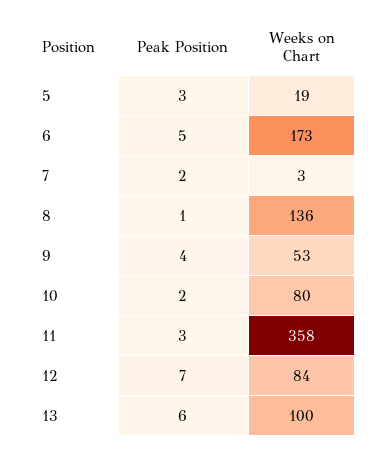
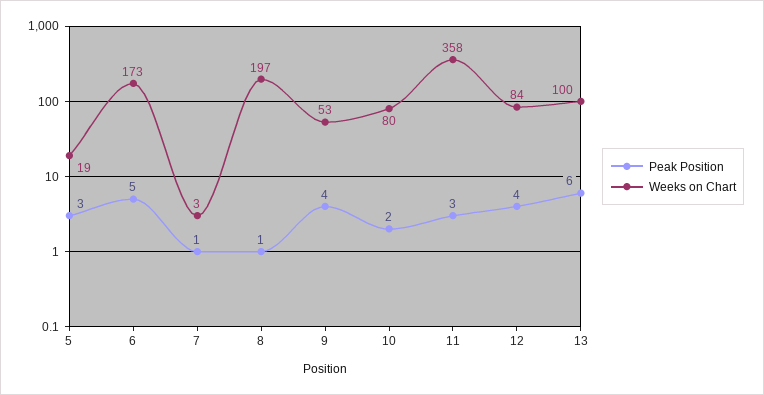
  {
    "Peak Position": {
      "5": 3,
      "6": 5,
-     "7": 2,
+     "7": 1,
      "8": 1,
      "9": 4,
      "10": 2,
      "11": 3,
-     "12": 7,
+     "12": 4,
      "13": 6
    },
    "Weeks on Chart": {
      "5": 19,
      "6": 173,
      "7": 3,
-     "8": 136,
+     "8": 197,
      "9": 53,
      "10": 80,
      "11": 358,
      "12": 84,
      "13": 100
    }
  }

